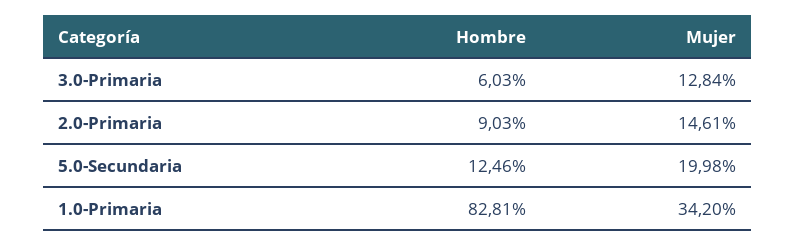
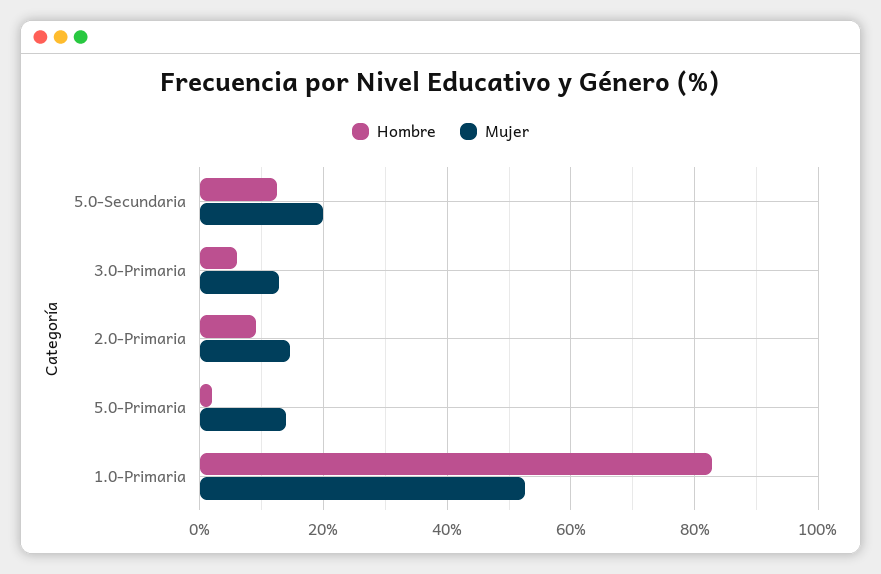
  {
    "Hombre": {
      "3.0-Primaria": 6.03,
      "2.0-Primaria": 9.03,
      "5.0-Secundaria": 12.46,
-     "1.0-Primaria": 82.81
+     "1.0-Primaria": 82.81,
+     "5.0-Primaria": 2
    },
    "Mujer": {
      "3.0-Primaria": 12.84,
      "2.0-Primaria": 14.61,
      "5.0-Secundaria": 19.98,
-     "1.0-Primaria": 34.2
+     "1.0-Primaria": 52,
+     "5.0-Primaria": 14
    }
  }

